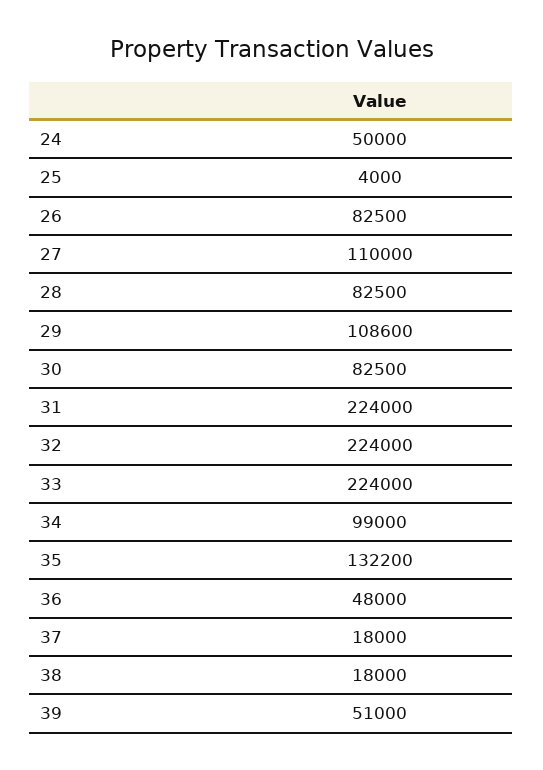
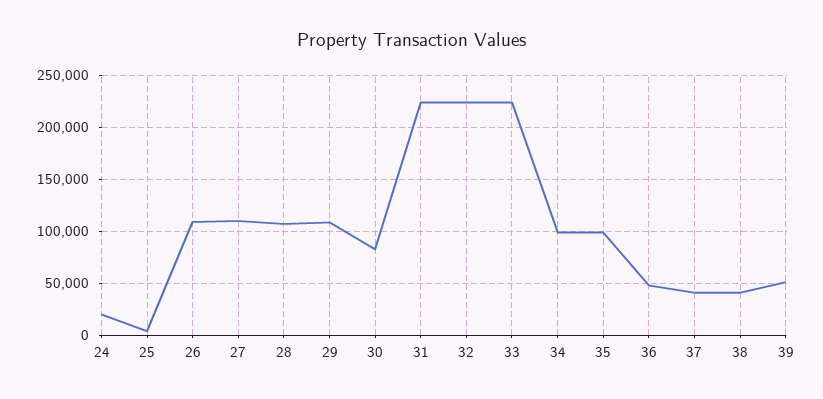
  {
-   "24": 50000,
+   "24": 20000,
    "25": 4000,
-   "26": 82500,
+   "26": 110000,
    "27": 110000,
-   "28": 82500,
+   "28": 110000,
    "29": 108600,
    "30": 82500,
    "31": 224000,
    "32": 224000,
    "33": 224000,
    "34": 99000,
-   "35": 132200,
+   "35": 100000,
    "36": 48000,
-   "37": 18000,
+   "37": 40000,
-   "38": 18000,
+   "38": 40000,
    "39": 51000
  }

